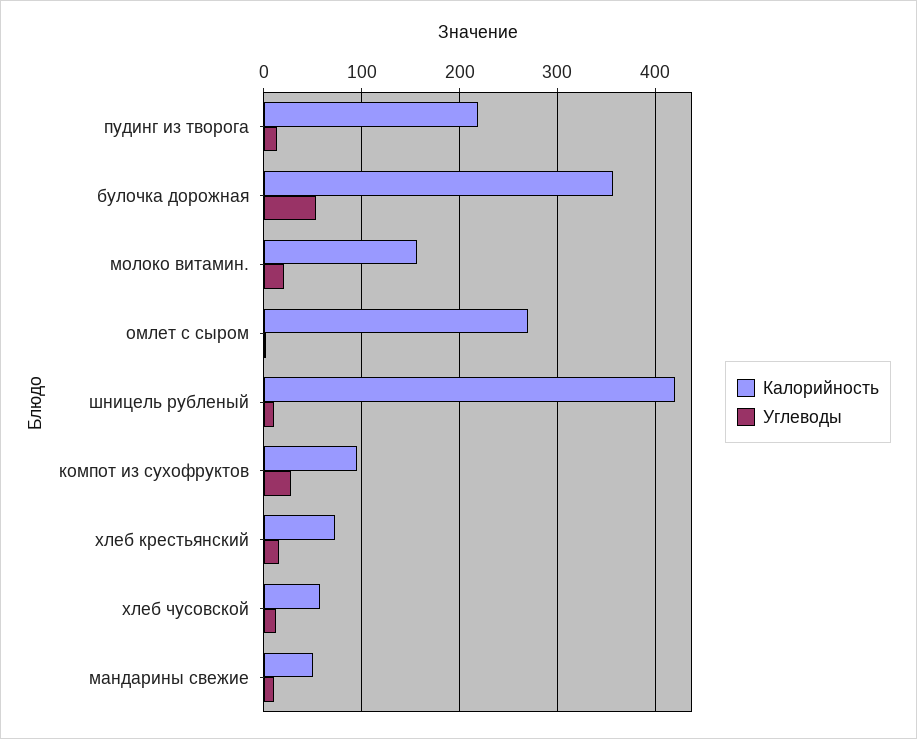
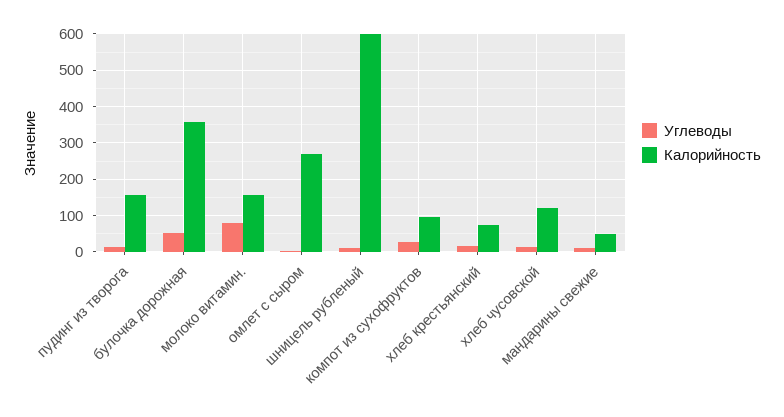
  {
    "Калорийность": {
-     "пудинг из творога": 220,
+     "пудинг из творога": 160,
      "булочка дорожная": 360,
      "молоко витамин.": 160,
      "омлет с сыром": 270,
-     "шницель рубленый": 420,
+     "шницель рубленый": 600,
      "компот из сухофруктов": 100,
      "хлеб крестьянский": 70,
-     "хлеб чусовской": 60,
+     "хлеб чусовской": 120,
      "мандарины свежие": 50
    },
    "Углеводы": {
      "пудинг из творога": 10,
      "булочка дорожная": 50,
-     "молоко витамин.": 20,
+     "молоко витамин.": 80,
      "омлет с сыром": 0,
      "шницель рубленый": 10,
      "компот из сухофруктов": 30,
      "хлеб крестьянский": 20,
      "хлеб чусовской": 10,
      "мандарины свежие": 10
    }
  }

